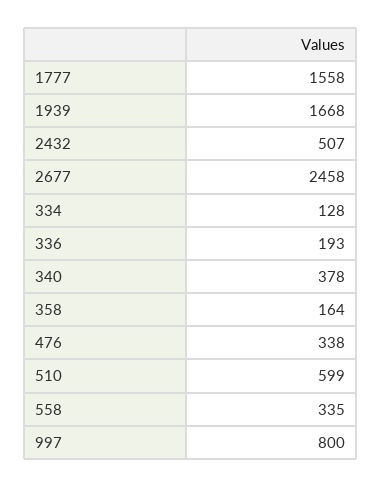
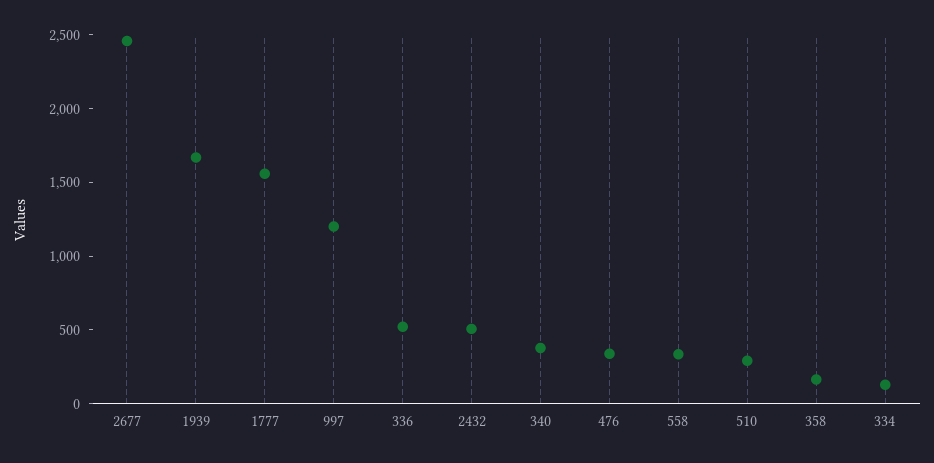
  {
    "1777": 1558,
    "1939": 1668,
    "2432": 507,
    "2677": 2458,
    "334": 128,
-   "336": 193,
+   "336": 500,
    "340": 378,
    "358": 164,
    "476": 338,
-   "510": 599,
+   "510": 300,
    "558": 335,
-   "997": 800
+   "997": 1200
  }

